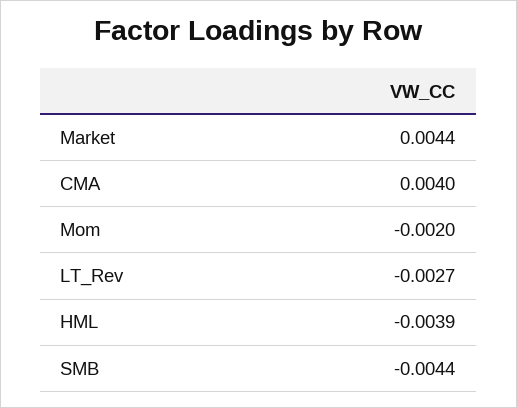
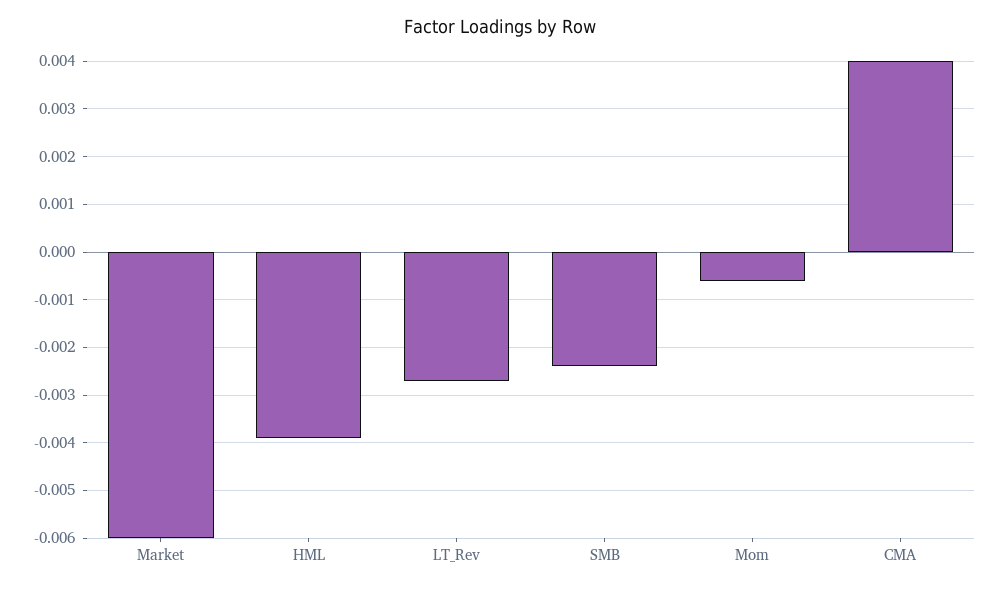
  {
-   "Market": 0.0044,
+   "Market": -0.006,
    "CMA": 0.004,
-   "Mom": -0.002,
+   "Mom": -0.0005,
    "LT_Rev": -0.0027,
    "HML": -0.0039,
-   "SMB": -0.0044
+   "SMB": -0.0025
  }

